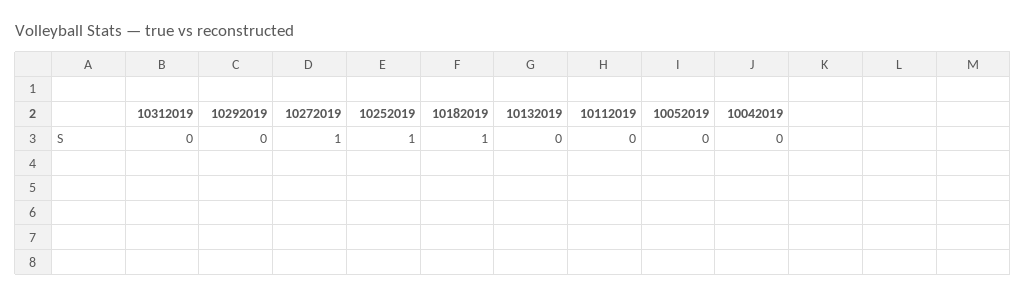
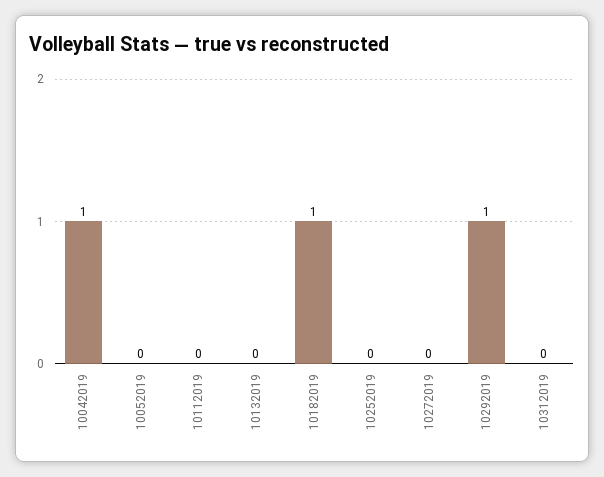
  {
    "10312019": 0,
-   "10292019": 0,
+   "10292019": 1,
-   "10272019": 1,
+   "10272019": 0,
-   "10252019": 1,
+   "10252019": 0,
    "10182019": 1,
    "10132019": 0,
    "10112019": 0,
    "10052019": 0,
-   "10042019": 0
+   "10042019": 1
  }

